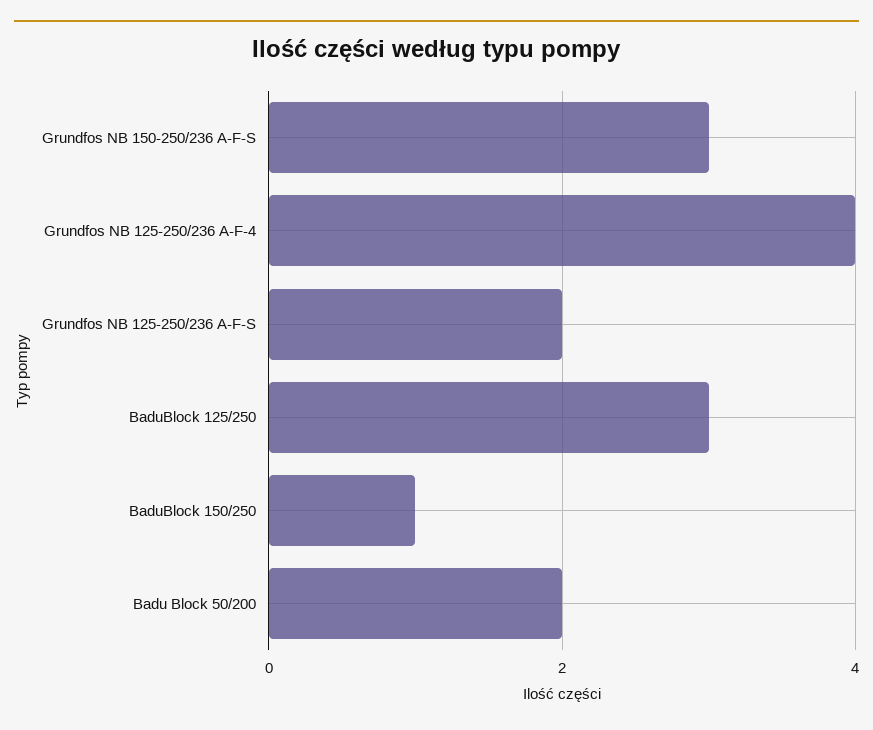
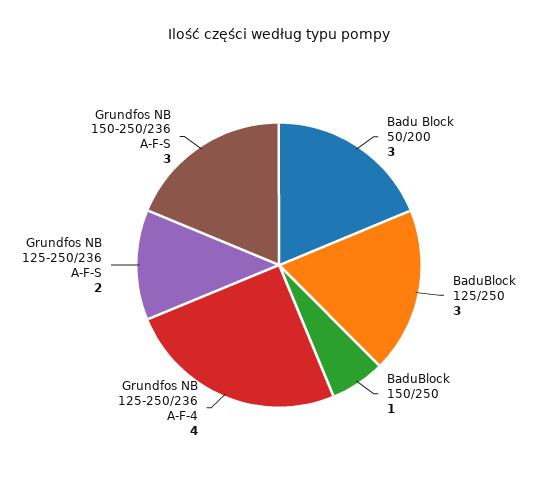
  {
    "Grundfos NB 150-250/236 A-F-S": 3,
    "Grundfos NB 125-250/236 A-F-4": 4,
    "Grundfos NB 125-250/236 A-F-S": 2,
    "BaduBlock 125/250": 3,
    "BaduBlock 150/250": 1,
-   "Badu Block 50/200": 2
+   "Badu Block 50/200": 3
  }

